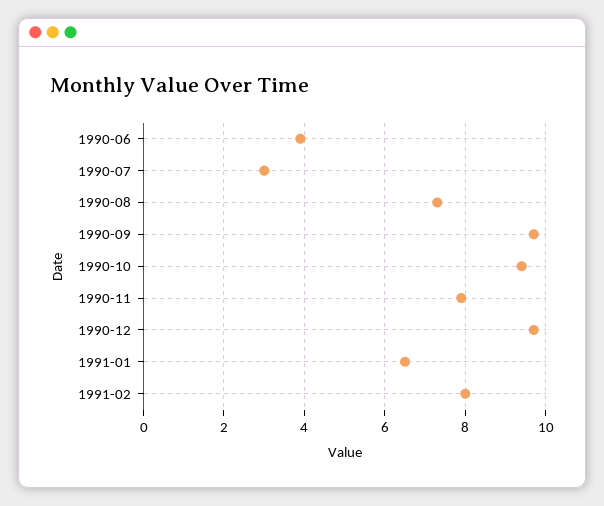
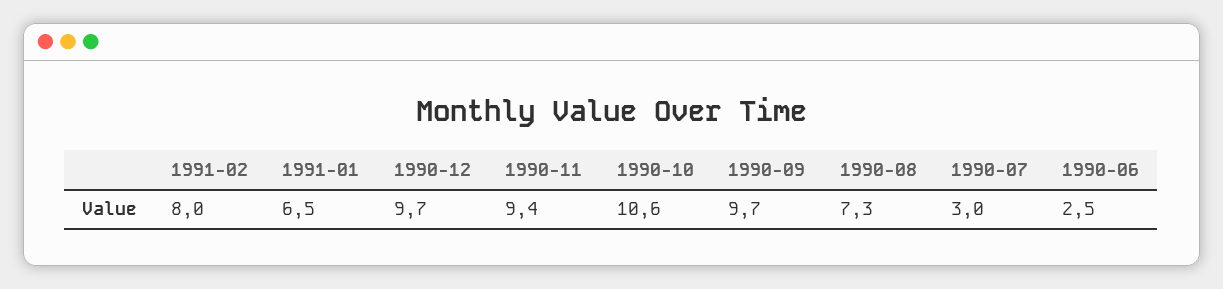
  {
-   "1990-06": 4,
+   "1990-06": 2.5,
    "1990-07": 3,
    "1990-08": 7.3,
    "1990-09": 9.7,
-   "1990-10": 9.5,
+   "1990-10": 10.6,
-   "1990-11": 8,
+   "1990-11": 9.4,
    "1990-12": 9.7,
    "1991-01": 6.5,
    "1991-02": 8
  }

